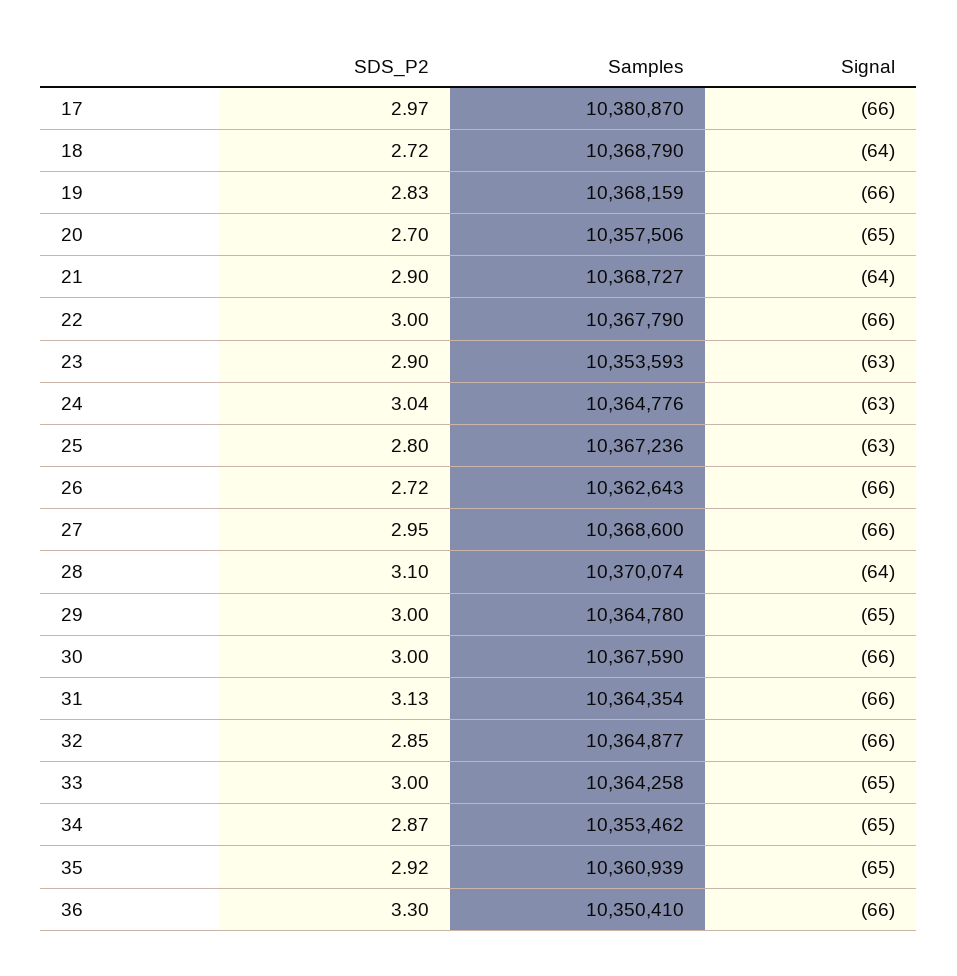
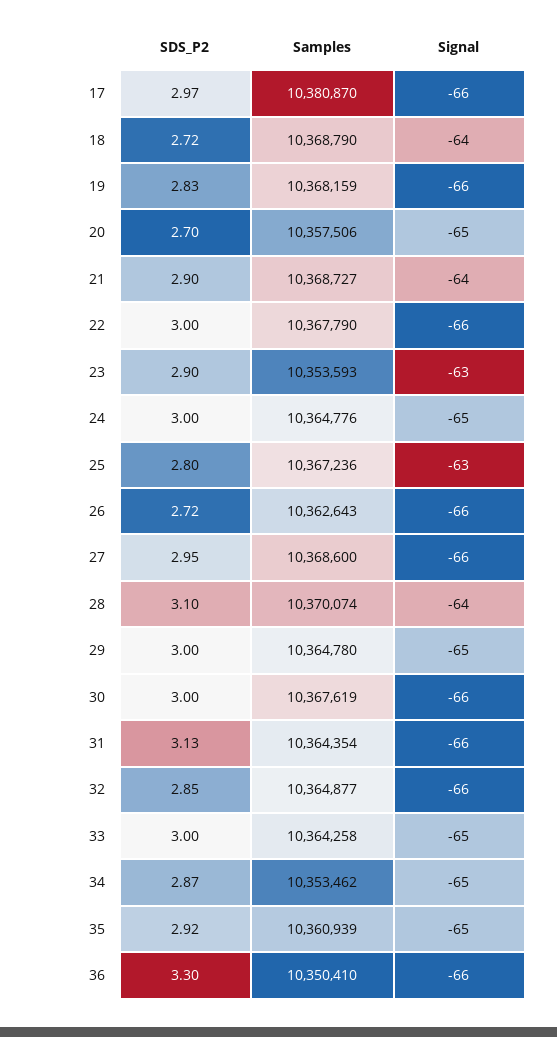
  {
    "SDS_P2": {
      "17": 2.97,
      "18": 2.72,
      "19": 2.83,
      "20": 2.7,
      "21": 2.9,
      "22": 3,
      "23": 2.9,
-     "24": 3.04,
+     "24": 3,
      "25": 2.8,
      "26": 2.72,
      "27": 2.95,
      "28": 3.1,
      "29": 3,
      "30": 3,
      "31": 3.13,
      "32": 2.85,
      "33": 3,
      "34": 2.87,
      "35": 2.92,
      "36": 3.3
    },
    "Samples": {
      "17": 10380870,
      "18": 10368790,
      "19": 10368159,
      "20": 10357506,
      "21": 10368727,
      "22": 10367790,
      "23": 10353593,
      "24": 10364776,
      "25": 10367236,
      "26": 10362643,
      "27": 10368600,
      "28": 10370074,
      "29": 10364780,
-     "30": 10367590,
+     "30": 10367619,
      "31": 10364354,
      "32": 10364877,
      "33": 10364258,
      "34": 10353462,
      "35": 10360939,
      "36": 10350410
    },
    "Signal": {
      "17": -66,
      "18": -64,
      "19": -66,
      "20": -65,
      "21": -64,
      "22": -66,
      "23": -63,
-     "24": -63,
+     "24": -65,
      "25": -63,
      "26": -66,
      "27": -66,
      "28": -64,
      "29": -65,
      "30": -66,
      "31": -66,
      "32": -66,
      "33": -65,
      "34": -65,
      "35": -65,
      "36": -66
    }
  }

